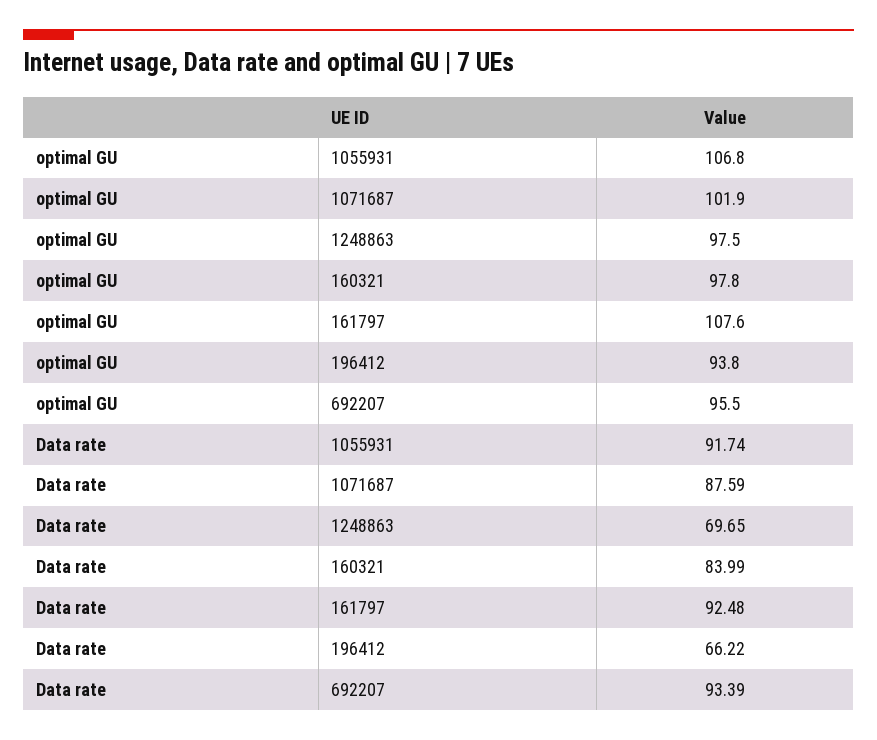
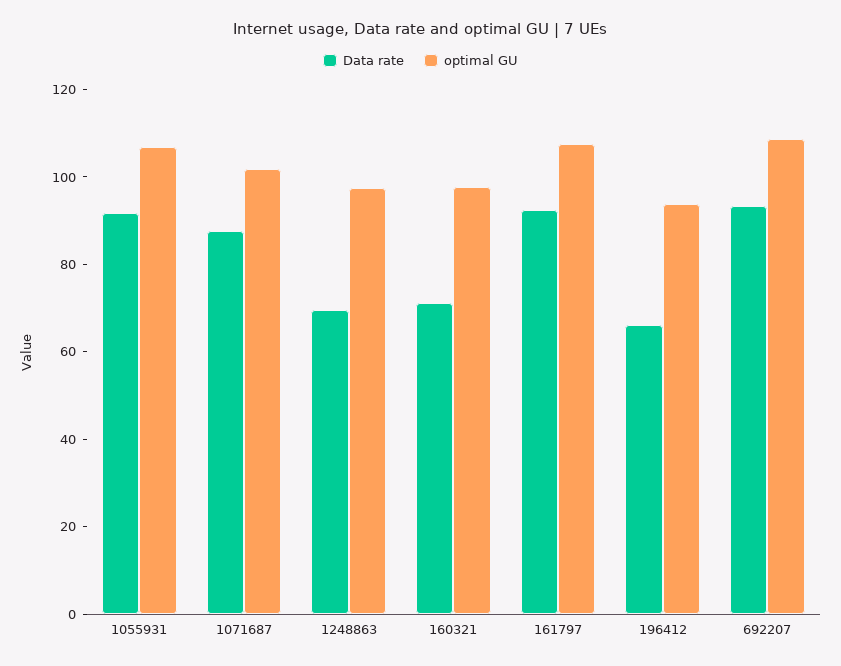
  {
    "optimal GU": {
      "1055931": 106.8,
      "1071687": 101.9,
      "1248863": 97.5,
      "160321": 97.8,
      "161797": 107.6,
      "196412": 93.8,
-     "692207": 95.5
+     "692207": 110
    },
    "Data rate": {
      "1055931": 91.74,
      "1071687": 87.59,
      "1248863": 69.65,
-     "160321": 83.99,
+     "160321": 70,
      "161797": 92.48,
      "196412": 66.22,
      "692207": 93.39
    }
  }

